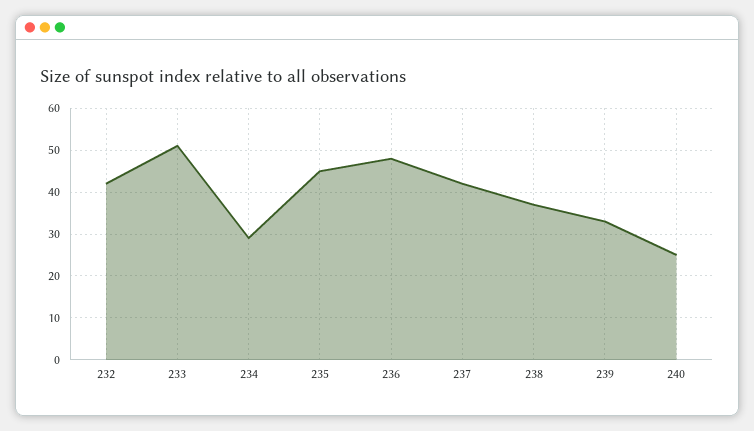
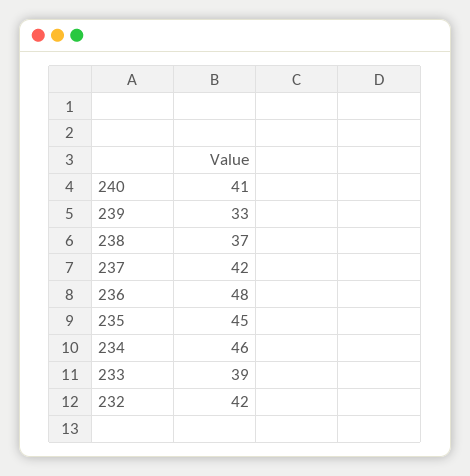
  {
    "232": 42,
-   "233": 50,
+   "233": 39,
-   "234": 30,
+   "234": 46,
    "235": 45,
    "236": 48,
    "237": 42,
    "238": 37,
    "239": 33,
-   "240": 25
+   "240": 41
  }

